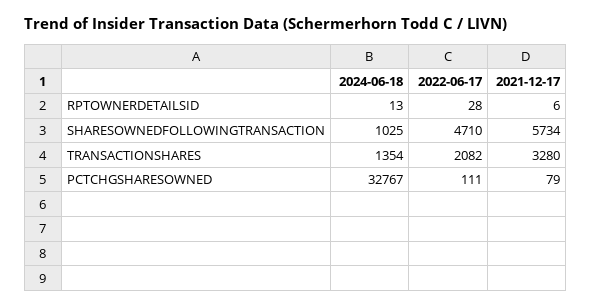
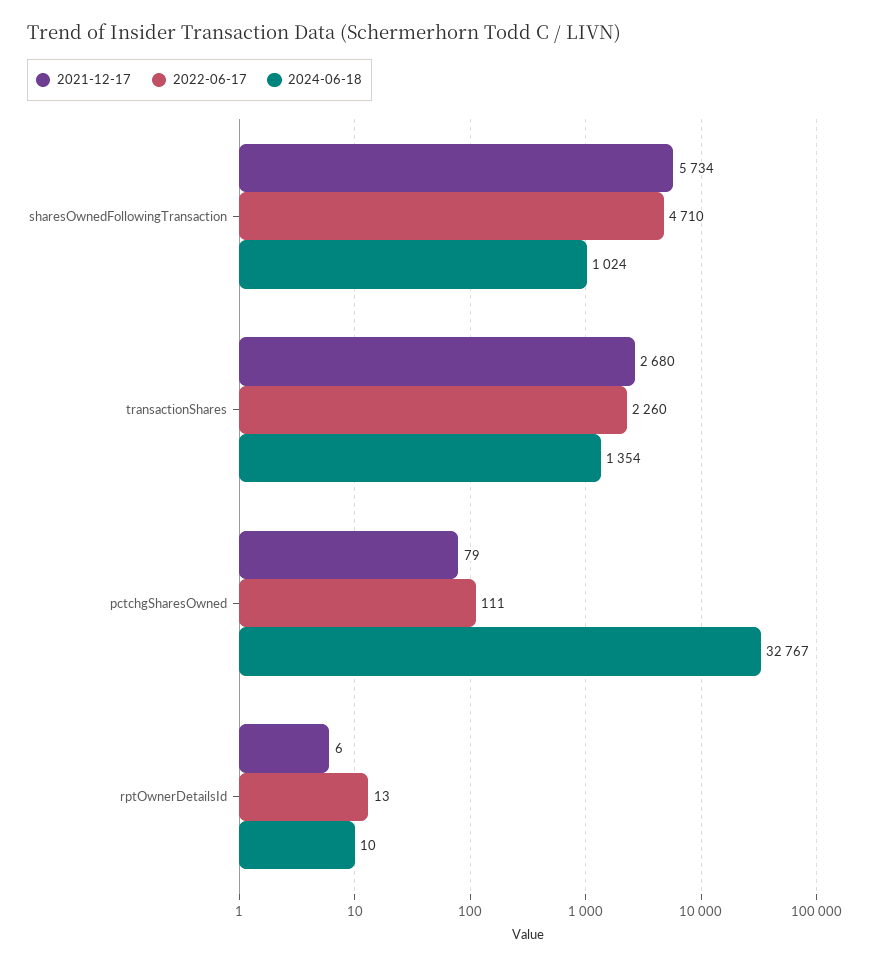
  {
    "2024-06-18": {
-     "RPTOWNERDETAILSID": 13,
+     "RPTOWNERDETAILSID": 10,
-     "SHARESOWNEDFOLLOWINGTRANSACTION": 1025,
+     "SHARESOWNEDFOLLOWINGTRANSACTION": 1024,
      "TRANSACTIONSHARES": 1354,
      "PCTCHGSHARESOWNED": 32767
    },
    "2022-06-17": {
-     "RPTOWNERDETAILSID": 28,
+     "RPTOWNERDETAILSID": 13,
      "SHARESOWNEDFOLLOWINGTRANSACTION": 4710,
-     "TRANSACTIONSHARES": 2082,
+     "TRANSACTIONSHARES": 2260,
      "PCTCHGSHARESOWNED": 111
    },
    "2021-12-17": {
      "RPTOWNERDETAILSID": 6,
      "SHARESOWNEDFOLLOWINGTRANSACTION": 5734,
-     "TRANSACTIONSHARES": 3280,
+     "TRANSACTIONSHARES": 2680,
      "PCTCHGSHARESOWNED": 79
    }
  }

